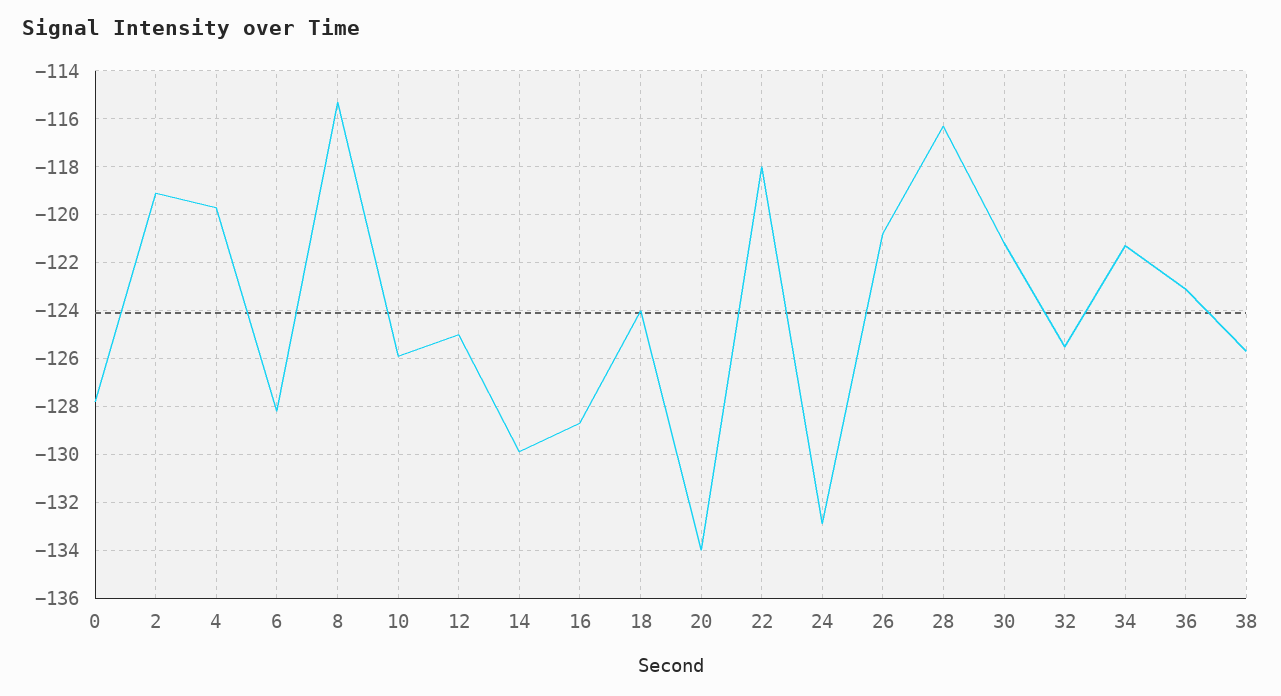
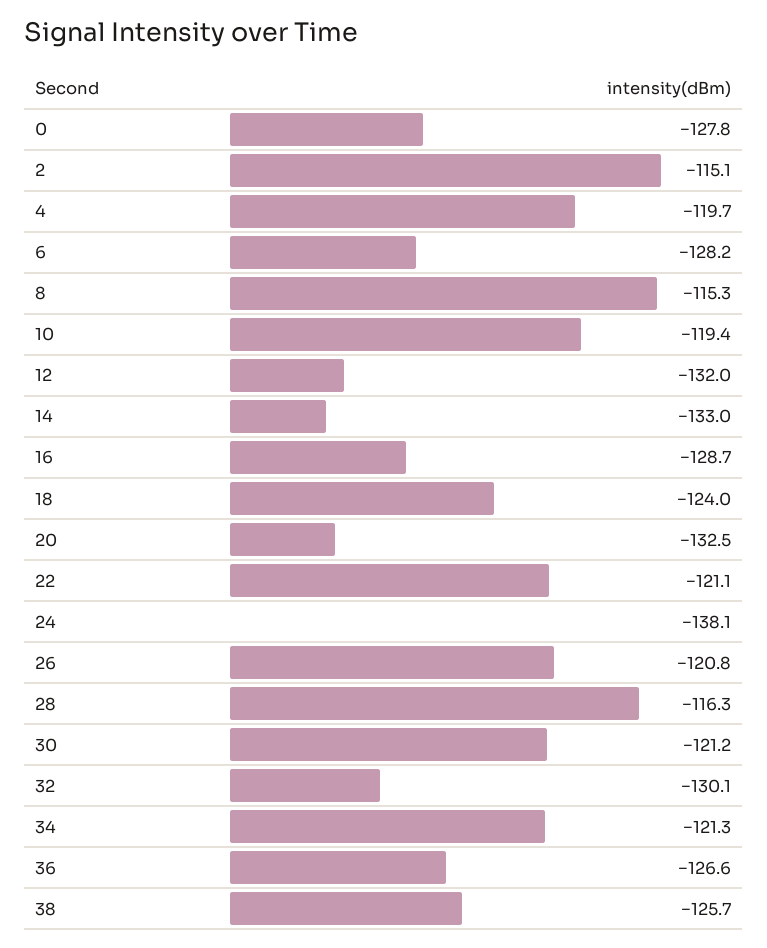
  {
    "0": -127.8,
-   "2": -119,
+   "2": -115.1,
    "4": -119.7,
    "6": -128.2,
    "8": -115.3,
-   "10": -126,
+   "10": -119.4,
-   "12": -125,
+   "12": -132,
-   "14": -130,
+   "14": -133,
    "16": -128.7,
    "18": -124,
-   "20": -134,
+   "20": -132.5,
-   "22": -118,
+   "22": -121.1,
-   "24": -133,
+   "24": -138.1,
    "26": -120.8,
    "28": -116.3,
    "30": -121.2,
-   "32": -125.5,
+   "32": -130.1,
    "34": -121.3,
-   "36": -123,
+   "36": -126.6,
    "38": -125.7
  }

